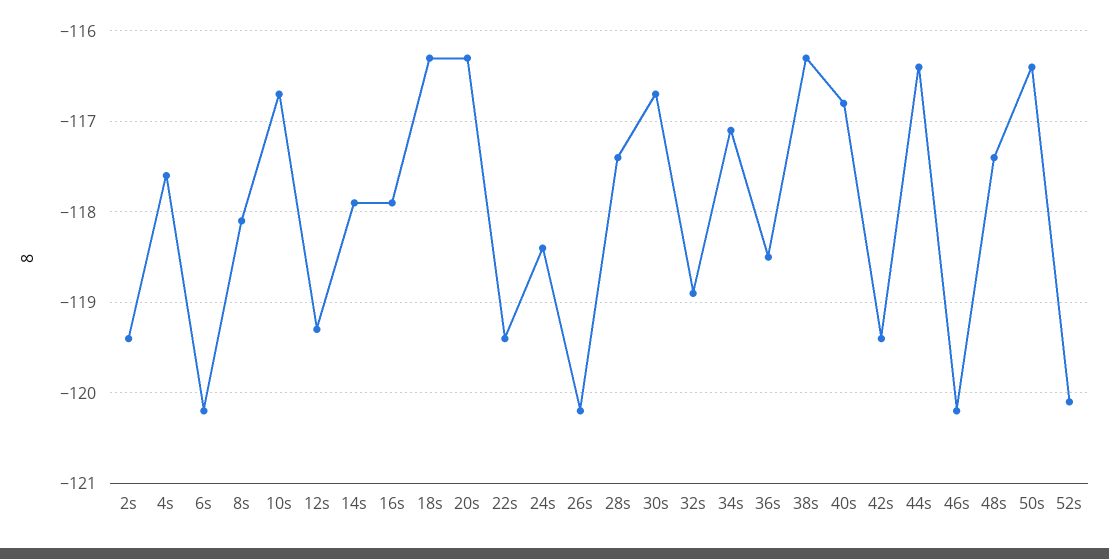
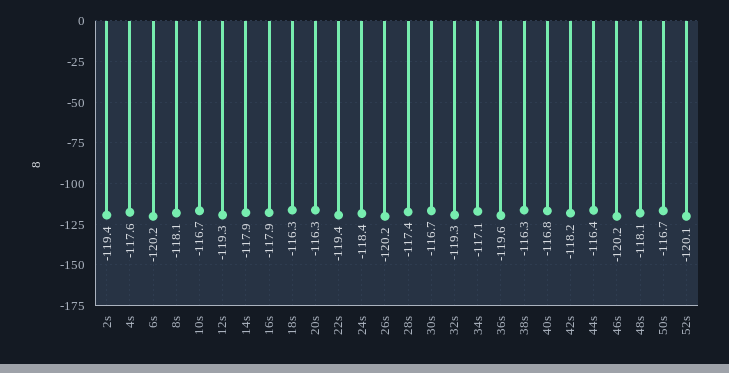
  {
    "2s": -119.4,
    "4s": -117.6,
    "6s": -120.2,
    "8s": -118.1,
    "10s": -116.7,
    "12s": -119.3,
    "14s": -117.9,
    "16s": -117.9,
    "18s": -116.3,
    "20s": -116.3,
    "22s": -119.4,
    "24s": -118.4,
    "26s": -120.2,
    "28s": -117.4,
    "30s": -116.7,
-   "32s": -118.9,
+   "32s": -119.3,
    "34s": -117.1,
-   "36s": -118.5,
+   "36s": -119.6,
    "38s": -116.3,
    "40s": -116.8,
-   "42s": -119.4,
+   "42s": -118.2,
    "44s": -116.4,
    "46s": -120.2,
-   "48s": -117.4,
+   "48s": -118.1,
-   "50s": -116.4,
+   "50s": -116.7,
    "52s": -120.1
  }

